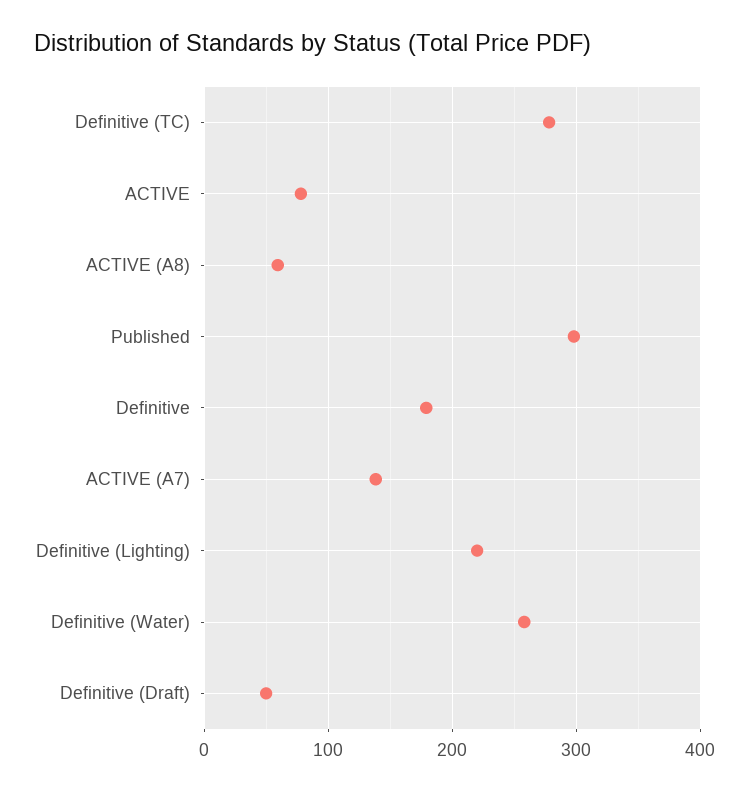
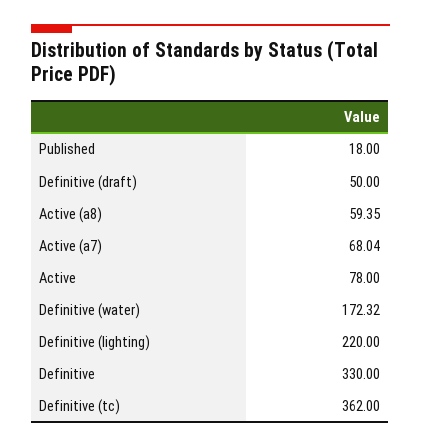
  {
-   "Definitive (TC)": 280,
+   "Definitive (TC)": 362,
    "ACTIVE": 78,
    "ACTIVE (A8)": 59.35,
-   "Published": 300,
+   "Published": 18,
-   "Definitive": 180,
+   "Definitive": 330,
-   "ACTIVE (A7)": 140,
+   "ACTIVE (A7)": 68.04,
    "Definitive (Lighting)": 220,
-   "Definitive (Water)": 260,
+   "Definitive (Water)": 172.32,
    "Definitive (Draft)": 50
  }

